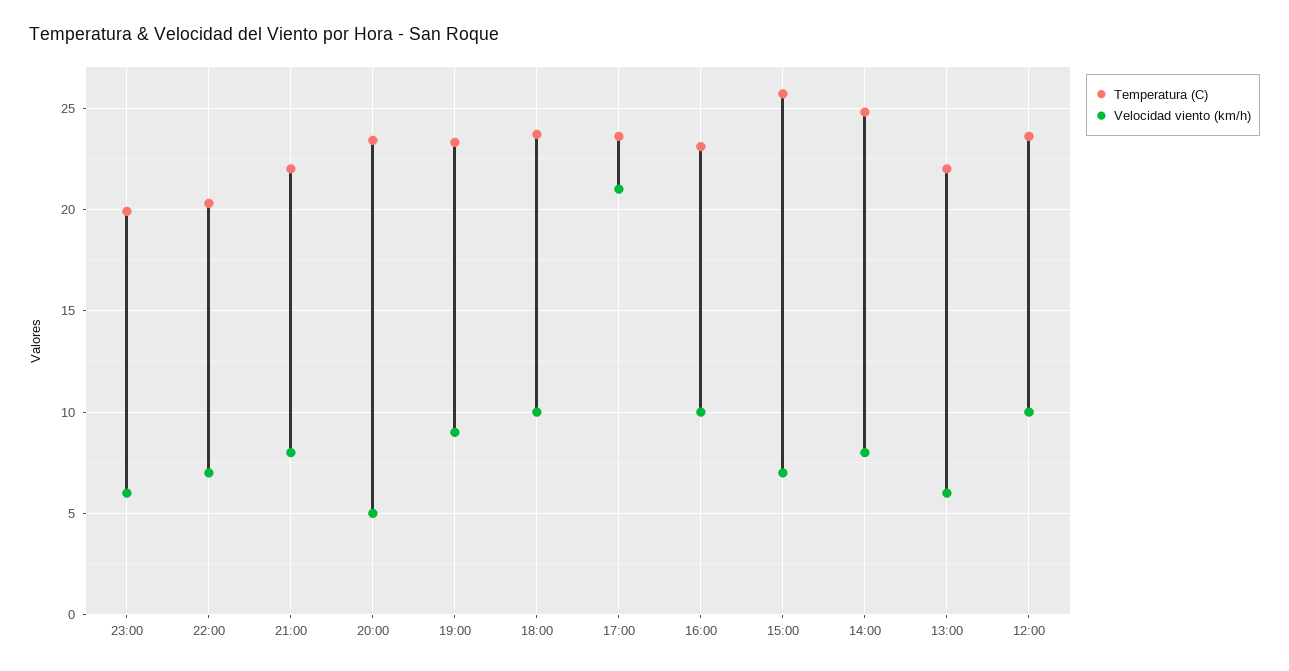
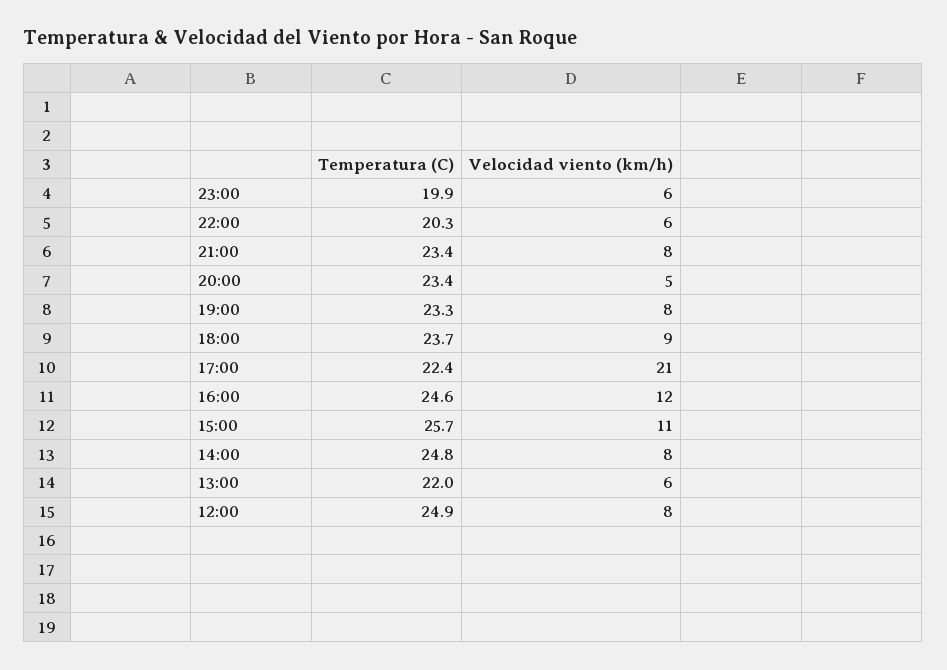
  {
    "Temperatura (C)": {
      "23:00": 19.9,
      "22:00": 20.3,
-     "21:00": 22,
+     "21:00": 23.4,
      "20:00": 23.4,
      "19:00": 23.3,
      "18:00": 23.7,
-     "17:00": 23.5,
+     "17:00": 22.4,
-     "16:00": 23,
+     "16:00": 24.6,
      "15:00": 25.7,
      "14:00": 24.8,
      "13:00": 22,
-     "12:00": 23.5
+     "12:00": 24.9
    },
    "Velocidad viento (km/h)": {
      "23:00": 6,
-     "22:00": 7,
+     "22:00": 6,
      "21:00": 8,
      "20:00": 5,
-     "19:00": 9,
+     "19:00": 8,
-     "18:00": 10,
+     "18:00": 9,
      "17:00": 21,
-     "16:00": 10,
+     "16:00": 12,
-     "15:00": 7,
+     "15:00": 11,
      "14:00": 8,
      "13:00": 6,
-     "12:00": 10
+     "12:00": 8
    }
  }

